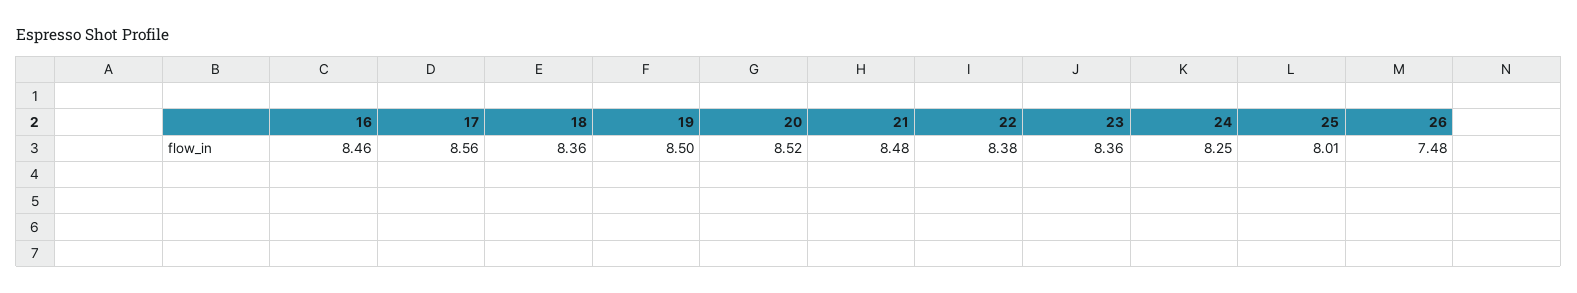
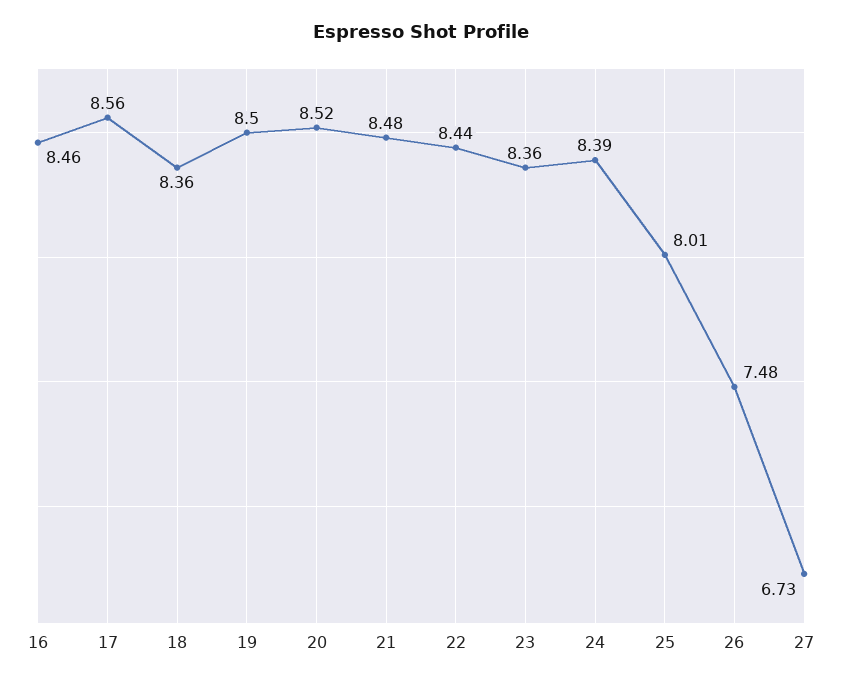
  {
    "16": 8.46,
    "17": 8.56,
    "18": 8.36,
    "19": 8.5,
    "20": 8.52,
    "21": 8.48,
-   "22": 8.38,
+   "22": 8.44,
    "23": 8.36,
-   "24": 8.25,
+   "24": 8.39,
    "25": 8.01,
-   "26": 7.48
+   "26": 7.48,
+   "27": 6.73
  }

